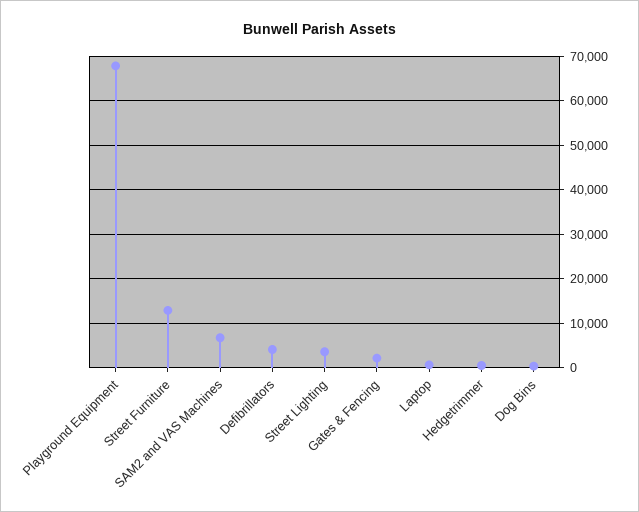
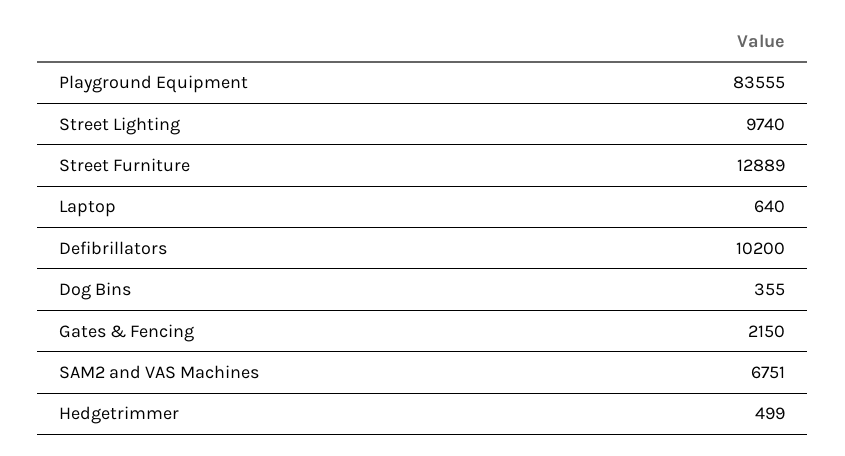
  {
-   "Playground Equipment": 68000,
+   "Playground Equipment": 83555,
    "Street Furniture": 12889,
    "SAM2 and VAS Machines": 6751,
-   "Defibrillators": 4000,
+   "Defibrillators": 10200,
-   "Street Lighting": 4000,
+   "Street Lighting": 9740,
    "Gates & Fencing": 2150,
    "Laptop": 640,
    "Hedgetrimmer": 499,
    "Dog Bins": 355
  }

